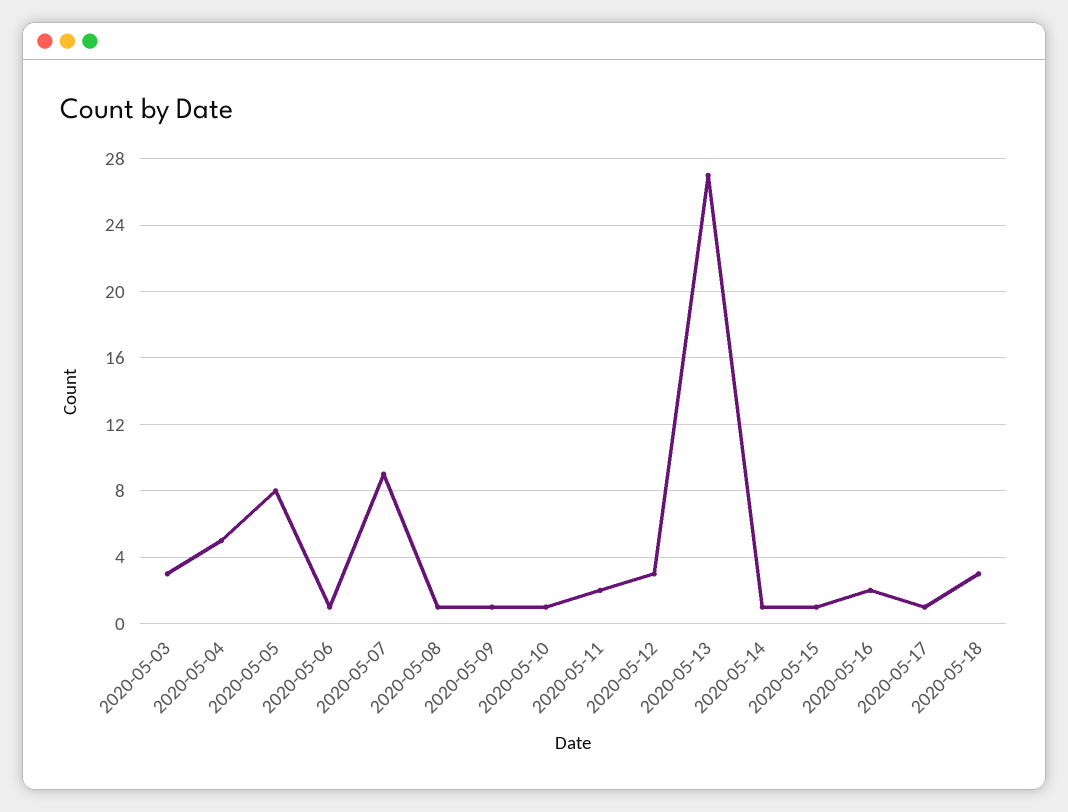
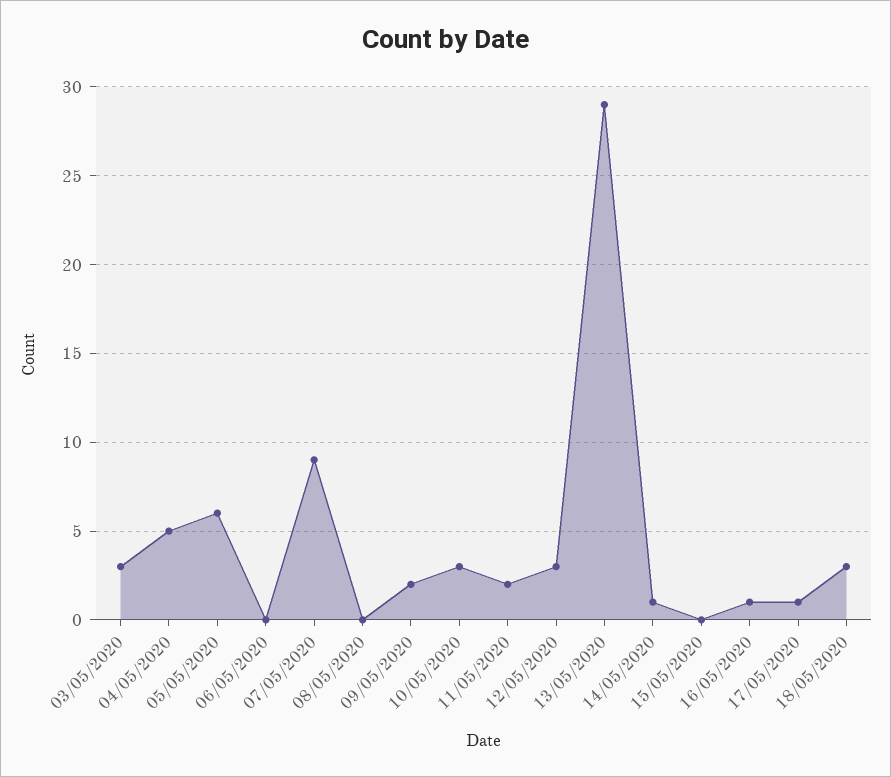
  {
    "2020-05-03": 3,
    "2020-05-04": 5,
-   "2020-05-05": 8,
+   "2020-05-05": 6,
-   "2020-05-06": 1,
+   "2020-05-06": 0,
    "2020-05-07": 9,
-   "2020-05-08": 1,
+   "2020-05-08": 0,
-   "2020-05-09": 1,
+   "2020-05-09": 2,
-   "2020-05-10": 1,
+   "2020-05-10": 3,
    "2020-05-11": 2,
    "2020-05-12": 3,
-   "2020-05-13": 27,
+   "2020-05-13": 29,
    "2020-05-14": 1,
-   "2020-05-15": 1,
+   "2020-05-15": 0,
-   "2020-05-16": 2,
+   "2020-05-16": 1,
    "2020-05-17": 1,
    "2020-05-18": 3
  }

